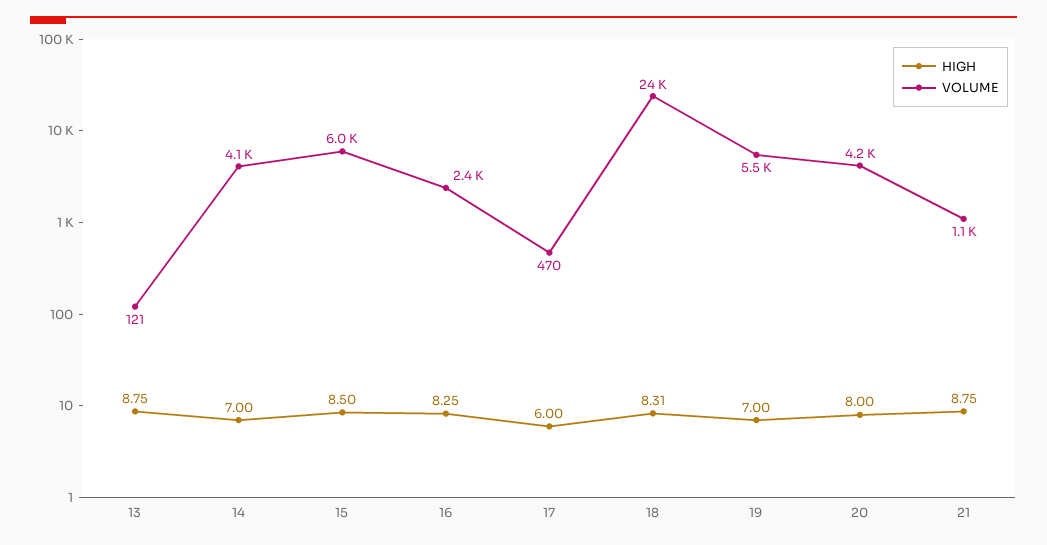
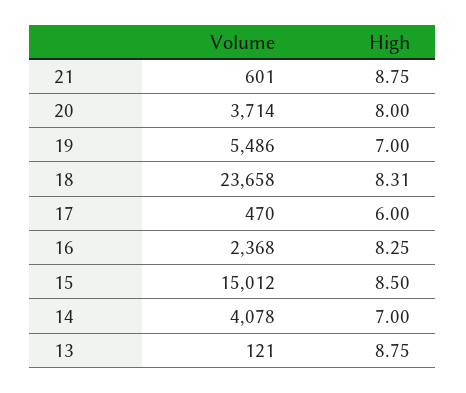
  {
    "HIGH": {
      "13": 8.75,
      "14": 7,
      "15": 8.5,
      "16": 8.25,
      "17": 6,
      "18": 8.31,
      "19": 7,
      "20": 8,
      "21": 8.75
    },
    "VOLUME": {
      "13": 121,
      "14": 4078,
-     "15": 6000,
+     "15": 15012,
      "16": 2368,
      "17": 470,
      "18": 23658,
      "19": 5486,
-     "20": 4200,
+     "20": 3714,
-     "21": 1100
+     "21": 601
    }
  }

